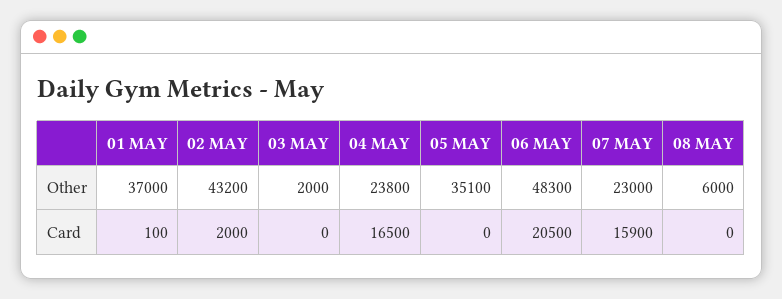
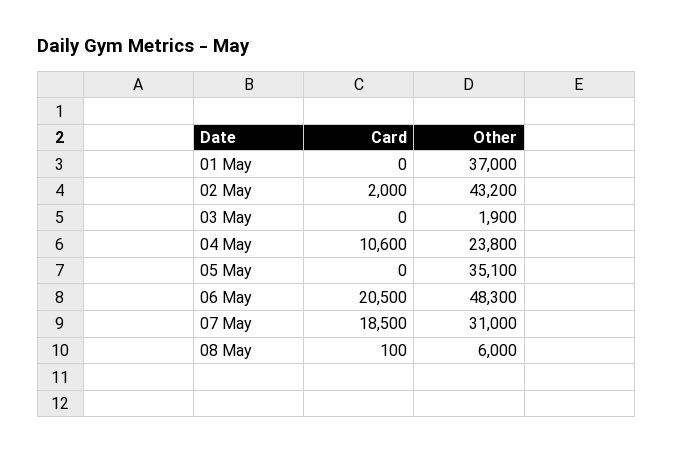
  {
    "01 MAY": {
      "Other": 37000,
-     "Card": 100
+     "Card": 0
    },
    "02 MAY": {
      "Other": 43200,
      "Card": 2000
    },
    "03 MAY": {
-     "Other": 2000,
+     "Other": 1900,
      "Card": 0
    },
    "04 MAY": {
      "Other": 23800,
-     "Card": 16500
+     "Card": 10600
    },
    "05 MAY": {
      "Other": 35100,
      "Card": 0
    },
    "06 MAY": {
      "Other": 48300,
      "Card": 20500
    },
    "07 MAY": {
-     "Other": 23000,
+     "Other": 31000,
-     "Card": 15900
+     "Card": 18500
    },
    "08 MAY": {
      "Other": 6000,
-     "Card": 0
+     "Card": 100
    }
  }

